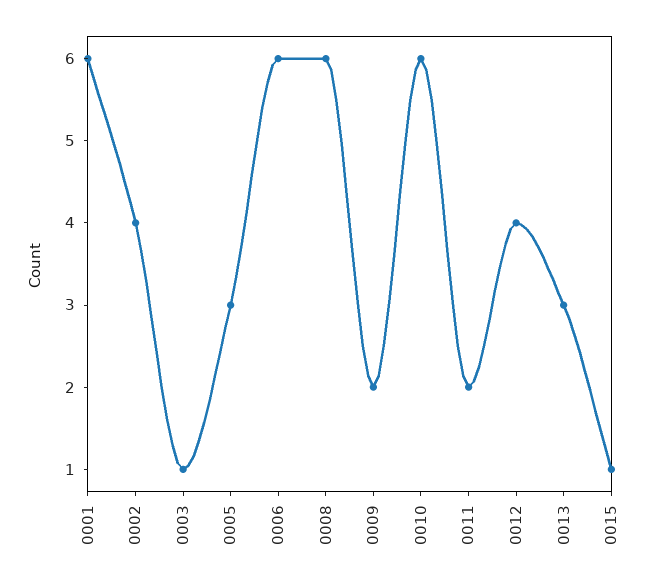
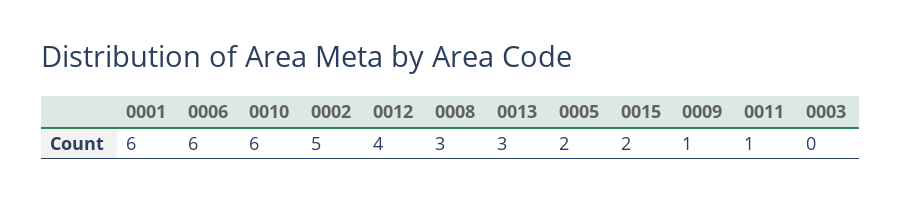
  {
    "0001": 6,
-   "0002": 4,
+   "0002": 5,
-   "0003": 1,
+   "0003": 0,
-   "0005": 3,
+   "0005": 2,
    "0006": 6,
-   "0008": 6,
+   "0008": 3,
-   "0009": 2,
+   "0009": 1,
    "0010": 6,
-   "0011": 2,
+   "0011": 1,
    "0012": 4,
    "0013": 3,
-   "0015": 1
+   "0015": 2
  }

